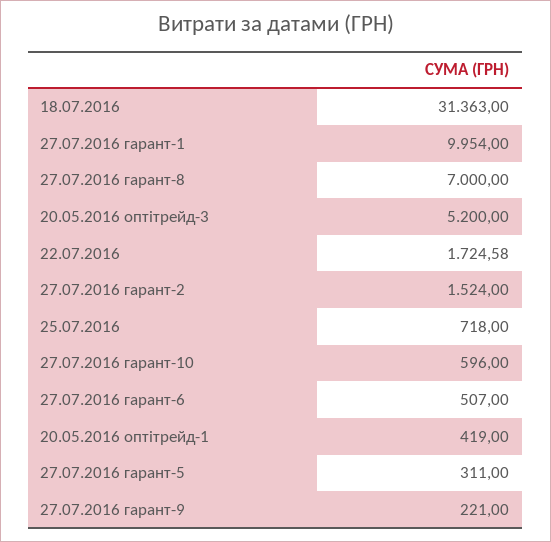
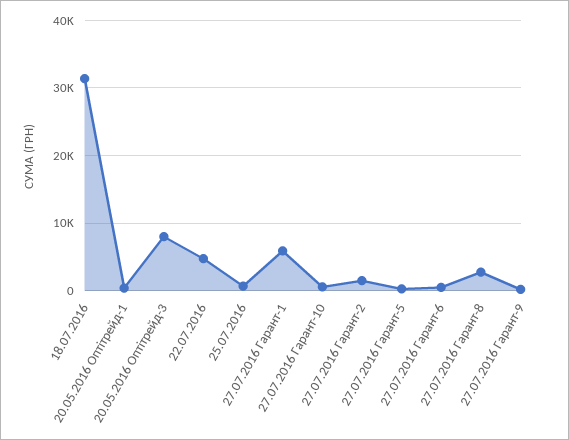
  {
    "18.07.2016": 31363,
-   "27.07.2016 гарант-1": 9954,
+   "27.07.2016 гарант-1": 6000,
-   "27.07.2016 гарант-8": 7000,
+   "27.07.2016 гарант-8": 3000,
-   "20.05.2016 оптітрейд-3": 5200,
+   "20.05.2016 оптітрейд-3": 8000,
-   "22.07.2016": 1724.58,
+   "22.07.2016": 5000,
    "27.07.2016 гарант-2": 1524,
    "25.07.2016": 718,
    "27.07.2016 гарант-10": 596,
    "27.07.2016 гарант-6": 507,
    "20.05.2016 оптітрейд-1": 419,
    "27.07.2016 гарант-5": 311,
    "27.07.2016 гарант-9": 221
  }

